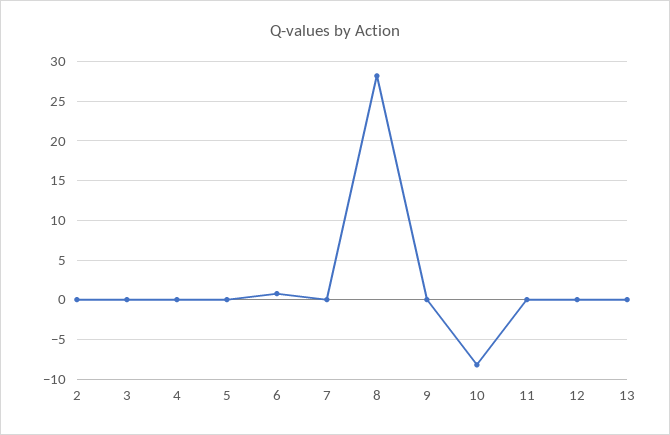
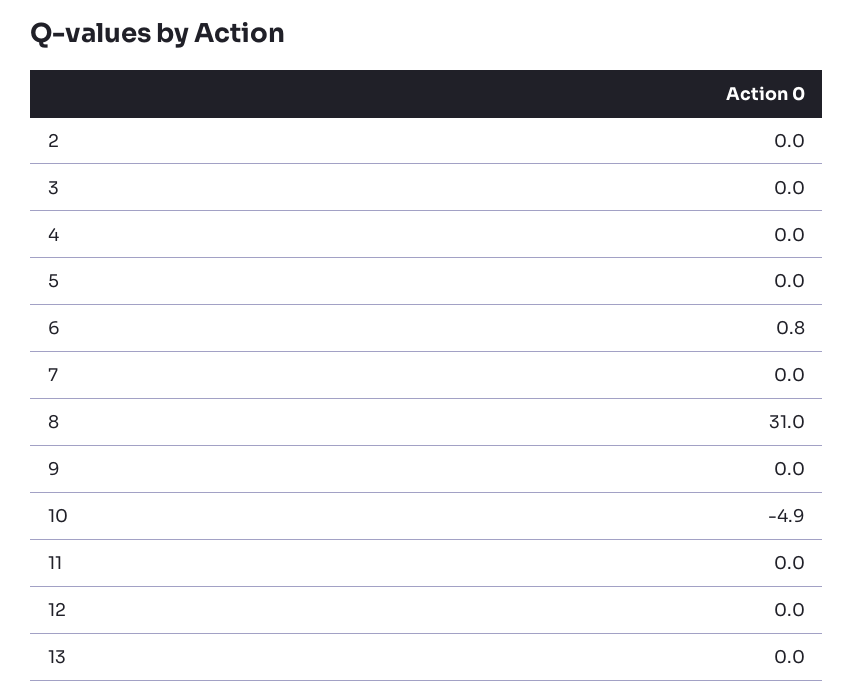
  {
    "2": 0,
    "3": 0,
    "4": 0,
    "5": 0,
    "6": 0.8,
    "7": 0,
-   "8": 28,
+   "8": 31,
    "9": 0,
-   "10": -8,
+   "10": -4.9,
    "11": 0,
    "12": 0,
    "13": 0
  }

